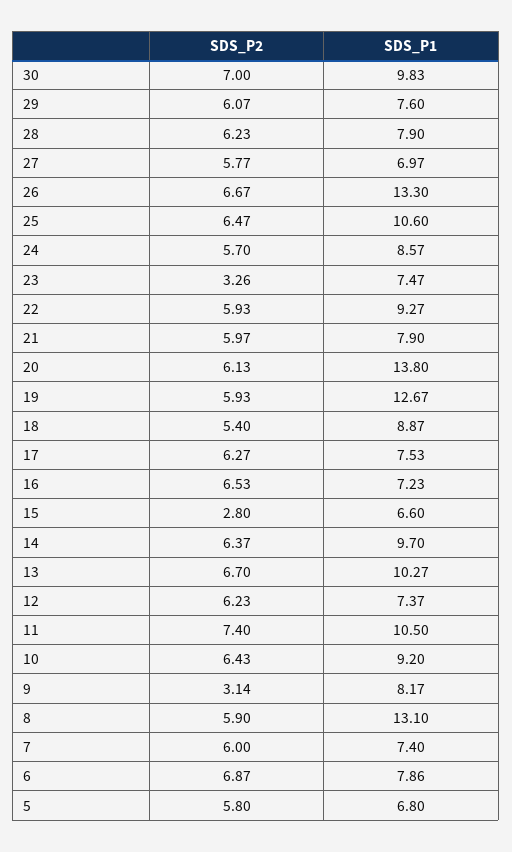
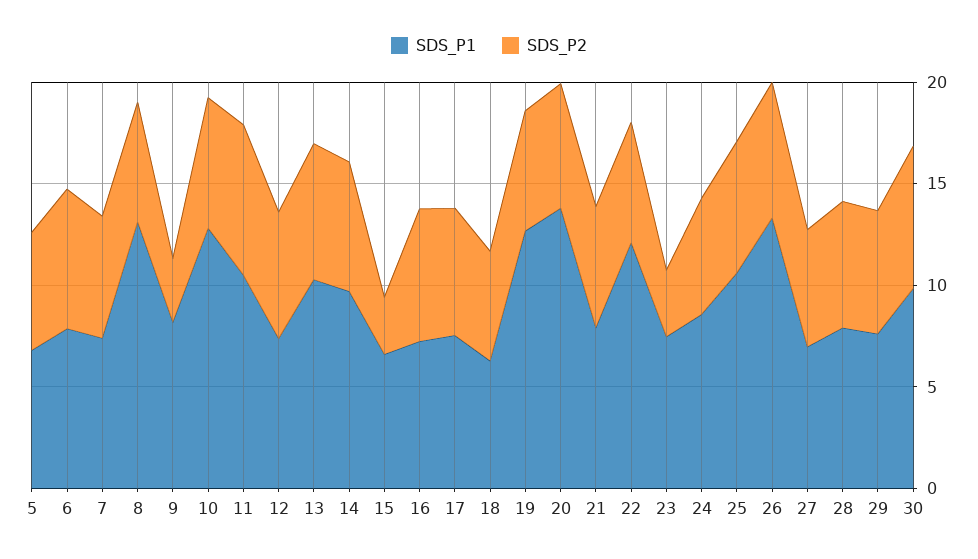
  {
    "SDS_P2": {
      "30": 7,
      "29": 6.07,
      "28": 6.23,
      "27": 5.77,
      "26": 6.67,
      "25": 6.47,
      "24": 5.7,
      "23": 3.26,
      "22": 5.93,
      "21": 5.97,
      "20": 6.13,
      "19": 5.93,
      "18": 5.4,
      "17": 6.27,
      "16": 6.53,
      "15": 2.8,
      "14": 6.37,
      "13": 6.7,
      "12": 6.23,
      "11": 7.4,
      "10": 6.43,
      "9": 3.14,
      "8": 5.9,
      "7": 6,
      "6": 6.87,
      "5": 5.8
    },
    "SDS_P1": {
      "30": 9.83,
      "29": 7.6,
      "28": 7.9,
      "27": 6.97,
      "26": 13.3,
      "25": 10.6,
      "24": 8.57,
      "23": 7.47,
-     "22": 9.27,
+     "22": 12,
      "21": 7.9,
      "20": 13.8,
      "19": 12.67,
-     "18": 8.87,
+     "18": 6,
      "17": 7.53,
      "16": 7.23,
      "15": 6.6,
      "14": 9.7,
      "13": 10.27,
      "12": 7.37,
      "11": 10.5,
-     "10": 9.2,
+     "10": 13,
      "9": 8.17,
      "8": 13.1,
      "7": 7.4,
      "6": 7.86,
      "5": 6.8
    }
  }

